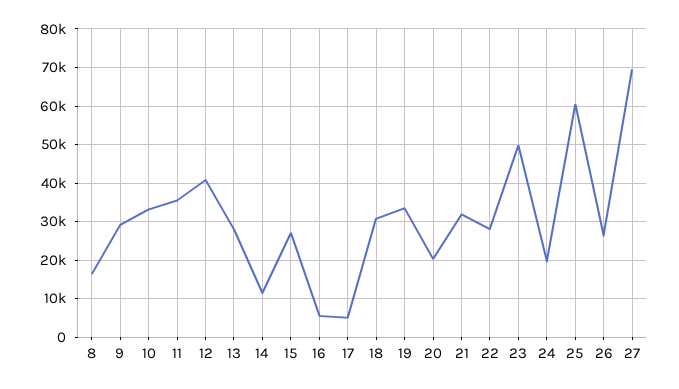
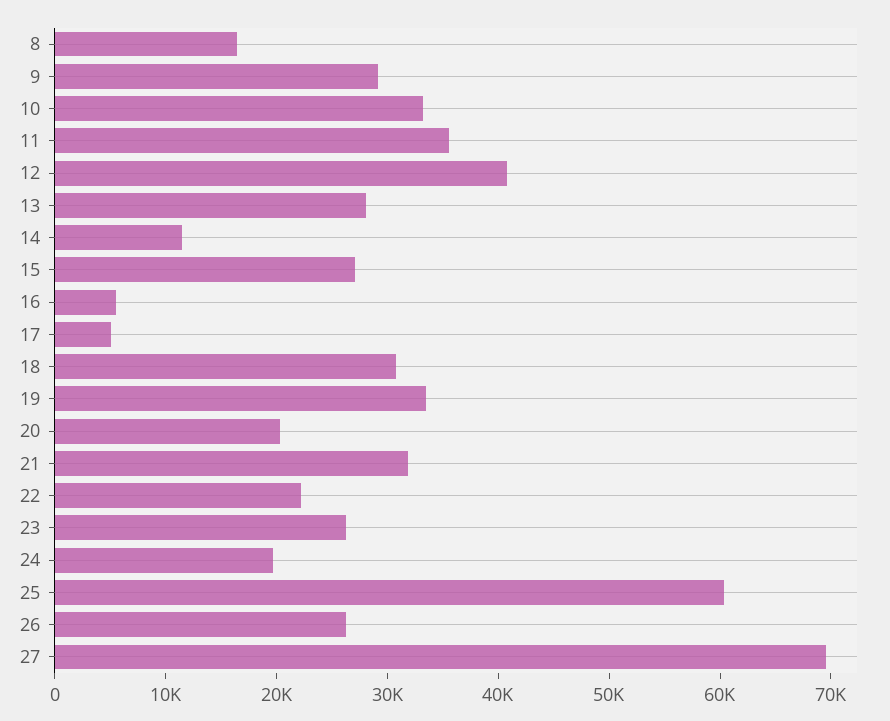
  {
    "8": 16000,
    "9": 30000,
    "10": 34000,
    "11": 36000,
    "12": 40000,
    "13": 28000,
    "14": 12000,
    "15": 28000,
    "16": 6000,
    "17": 6000,
    "18": 30000,
    "19": 34000,
    "20": 20000,
    "21": 32000,
-   "22": 28000,
+   "22": 22000,
-   "23": 50000,
+   "23": 26000,
    "24": 20000,
    "25": 60000,
    "26": 26000,
    "27": 70000
  }

